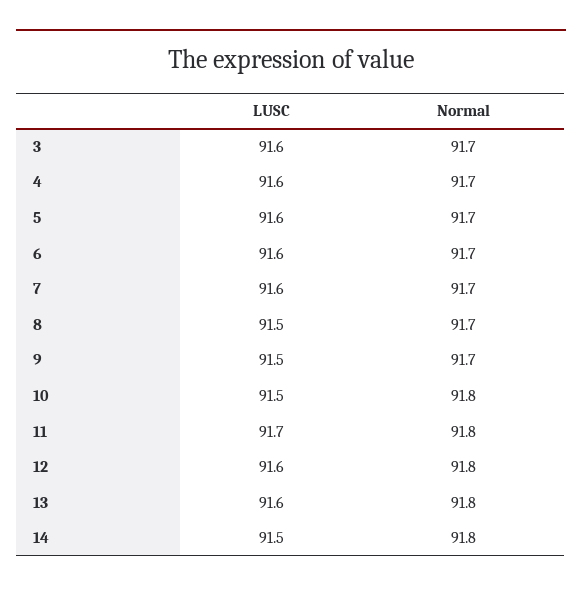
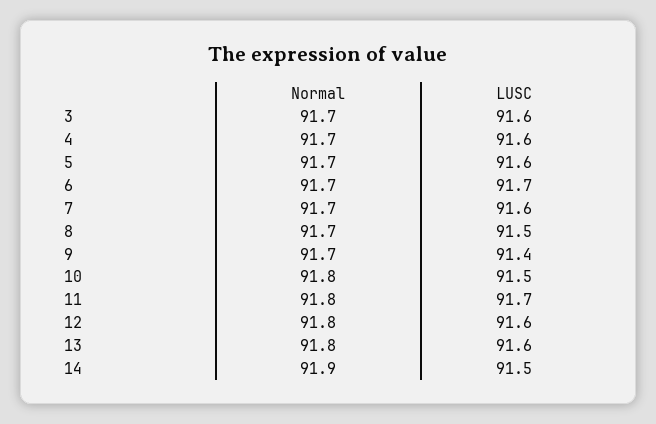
  {
    "LUSC": {
      "3": 91.6,
      "4": 91.6,
      "5": 91.6,
-     "6": 91.6,
+     "6": 91.7,
      "7": 91.6,
      "8": 91.5,
-     "9": 91.5,
+     "9": 91.4,
      "10": 91.5,
      "11": 91.7,
      "12": 91.6,
      "13": 91.6,
      "14": 91.5
    },
    "Normal": {
      "3": 91.7,
      "4": 91.7,
      "5": 91.7,
      "6": 91.7,
      "7": 91.7,
      "8": 91.7,
      "9": 91.7,
      "10": 91.8,
      "11": 91.8,
      "12": 91.8,
      "13": 91.8,
-     "14": 91.8
+     "14": 91.9
    }
  }

